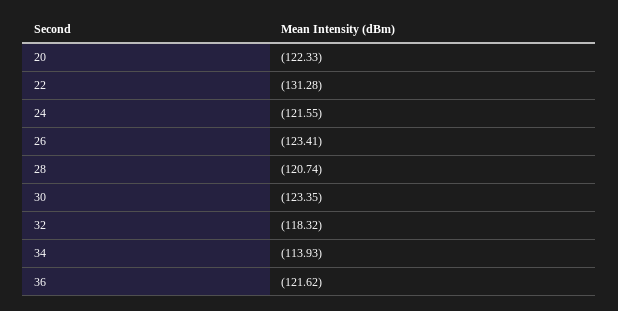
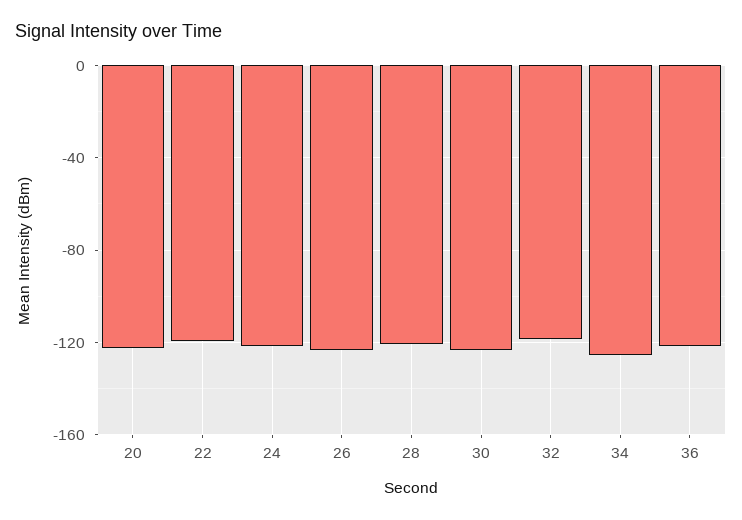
  {
    "20": -122.33,
-   "22": -131.28,
+   "22": -120,
    "24": -121.55,
    "26": -123.41,
    "28": -120.74,
    "30": -123.35,
    "32": -118.32,
-   "34": -113.93,
+   "34": -125,
    "36": -121.62
  }

